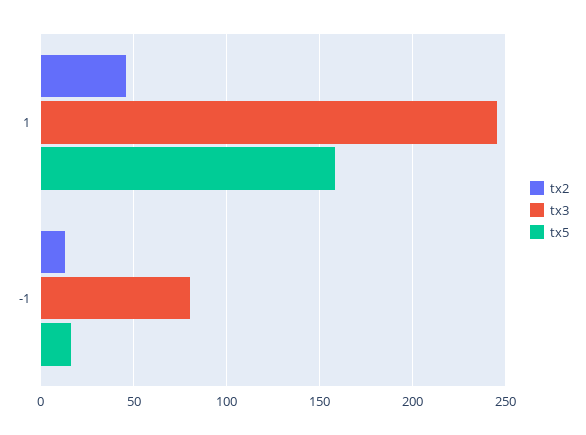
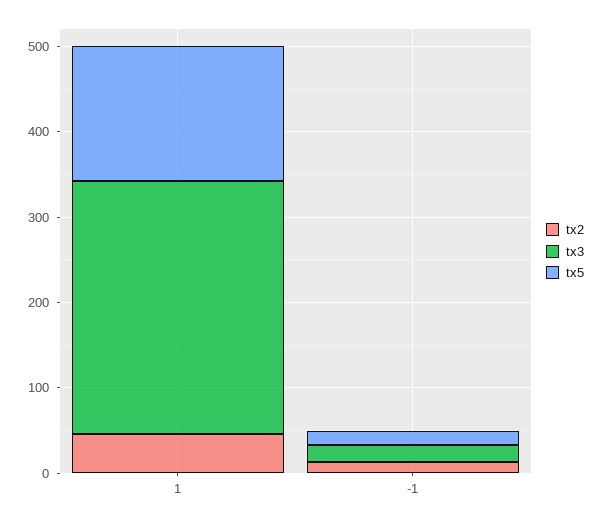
  {
    "tx2": {
      "1": 45,
      "-1": 15
    },
    "tx3": {
-     "1": 245,
+     "1": 300,
-     "-1": 80
+     "-1": 20
    },
    "tx5": {
      "1": 160,
      "-1": 15
    }
  }

